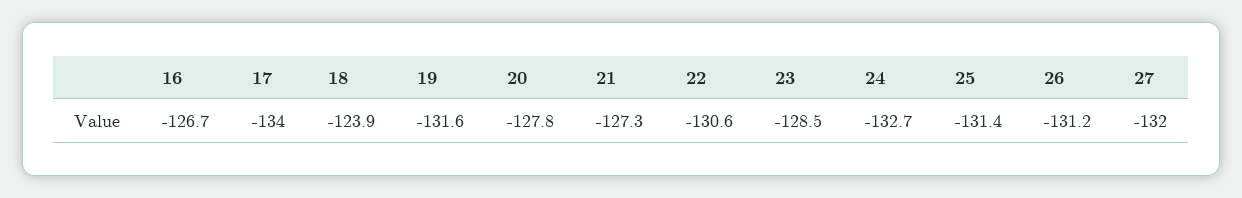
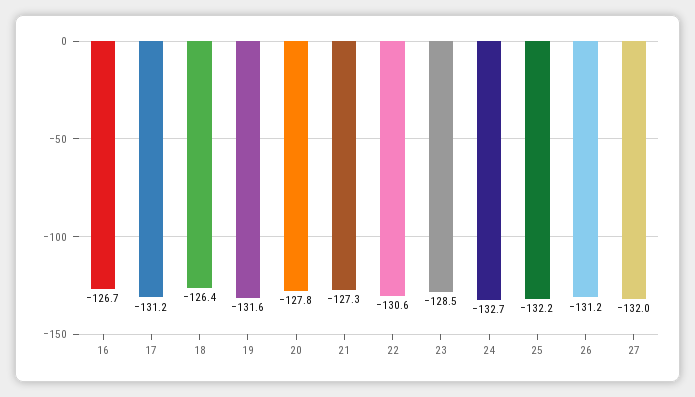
  {
    "16": -126.7,
-   "17": -134,
+   "17": -131.2,
-   "18": -123.9,
+   "18": -126.4,
    "19": -131.6,
    "20": -127.8,
    "21": -127.3,
    "22": -130.6,
    "23": -128.5,
    "24": -132.7,
-   "25": -131.4,
+   "25": -132.2,
    "26": -131.2,
    "27": -132
  }

